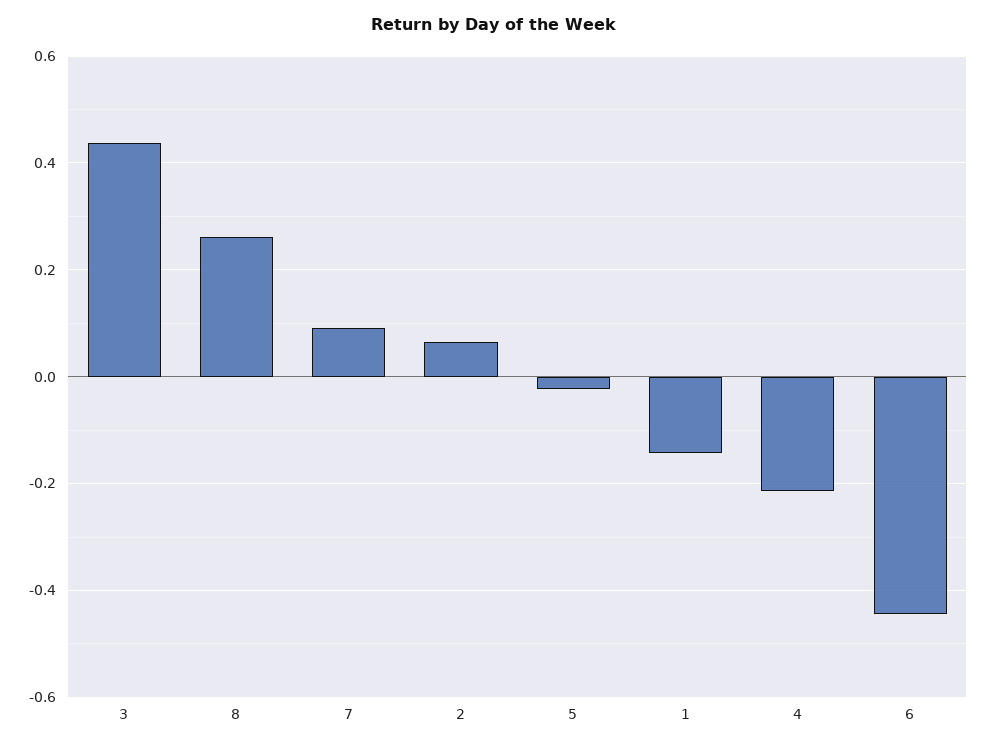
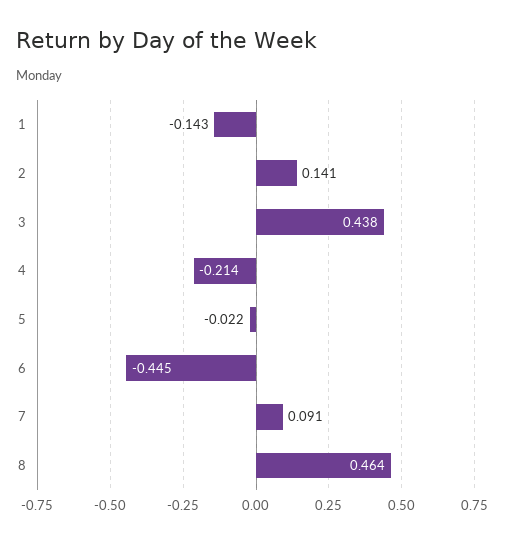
  {
    "3": 0.438,
-   "8": 0.26,
+   "8": 0.464,
    "7": 0.091,
-   "2": 0.06,
+   "2": 0.141,
    "5": -0.022,
    "1": -0.143,
    "4": -0.214,
    "6": -0.445
  }

